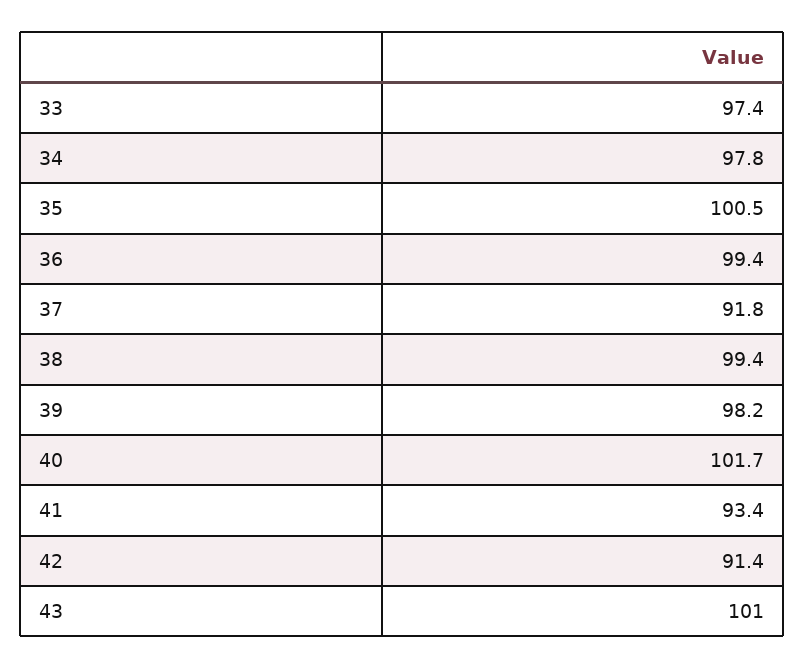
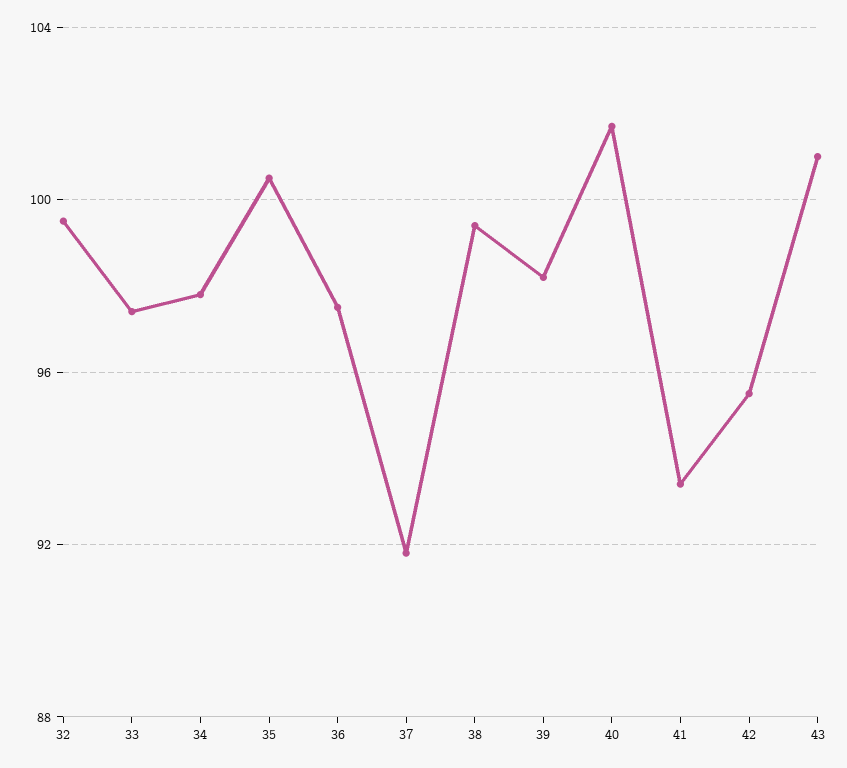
  {
    "33": 97.4,
    "34": 97.8,
    "35": 100.5,
-   "36": 99.4,
+   "36": 97.5,
    "37": 91.8,
    "38": 99.4,
    "39": 98.2,
    "40": 101.7,
    "41": 93.4,
-   "42": 91.4,
+   "42": 95.5,
-   "43": 101
+   "43": 101,
+   "32": 99.5
  }

